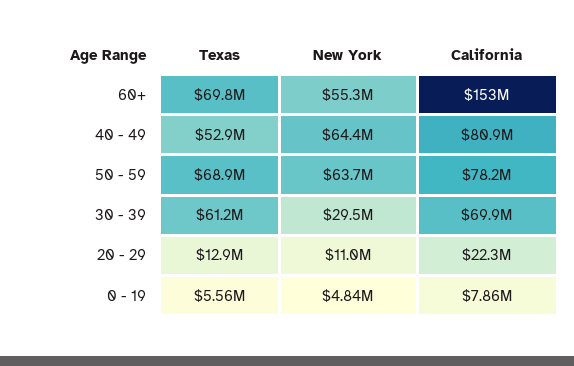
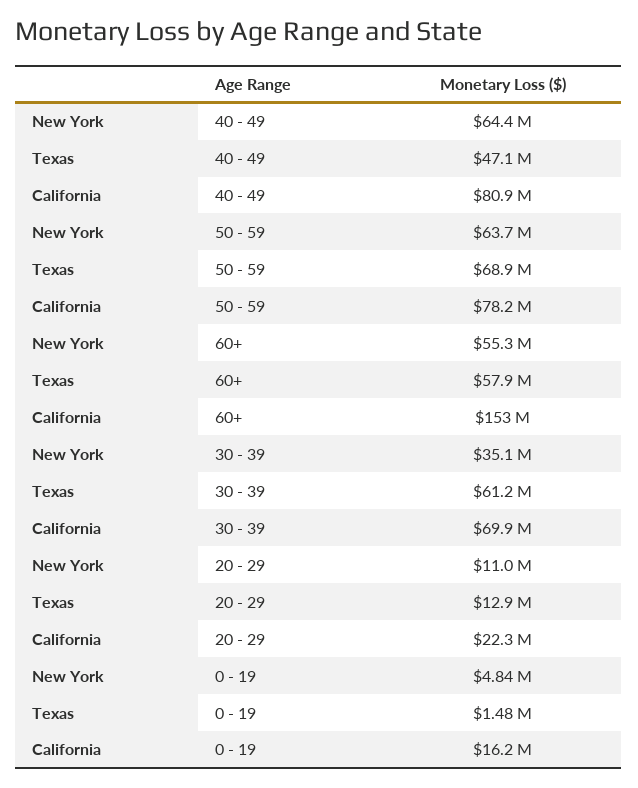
  {
    "Texas": {
-     "60+": 69800000,
+     "60+": 57900000,
-     "40 - 49": 52900000,
+     "40 - 49": 47100000,
      "50 - 59": 68900000,
      "30 - 39": 61200000,
      "20 - 29": 12900000,
-     "0 - 19": 5560000
+     "0 - 19": 1480000
    },
    "New York": {
      "60+": 55300000,
      "40 - 49": 64400000,
      "50 - 59": 63700000,
-     "30 - 39": 29500000,
+     "30 - 39": 35100000,
      "20 - 29": 11000000,
      "0 - 19": 4840000
    },
    "California": {
      "60+": 153000000,
      "40 - 49": 80900000,
      "50 - 59": 78200000,
      "30 - 39": 69900000,
      "20 - 29": 22300000,
-     "0 - 19": 7860000
+     "0 - 19": 16200000
    }
  }

